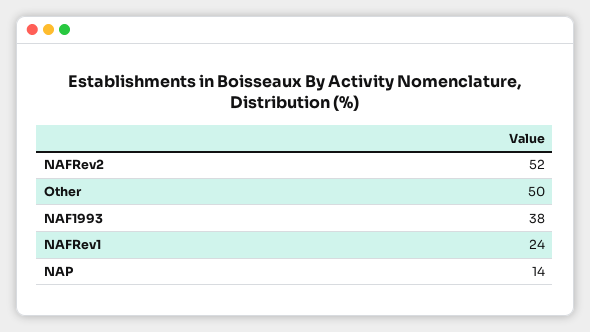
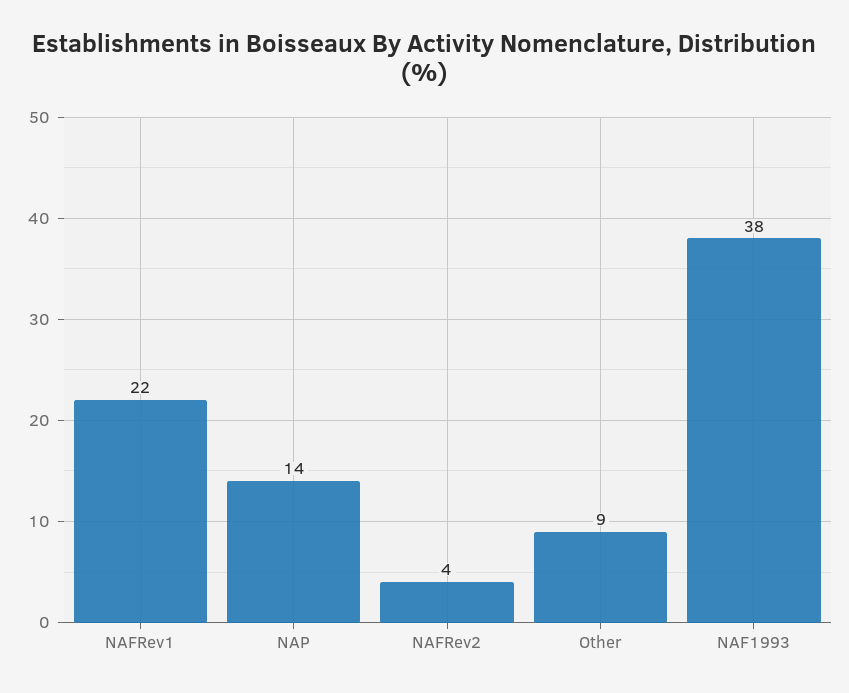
  {
-   "NAFRev2": 52,
+   "NAFRev2": 4,
-   "Other": 50,
+   "Other": 9,
    "NAF1993": 38,
-   "NAFRev1": 24,
+   "NAFRev1": 22,
    "NAP": 14
  }

